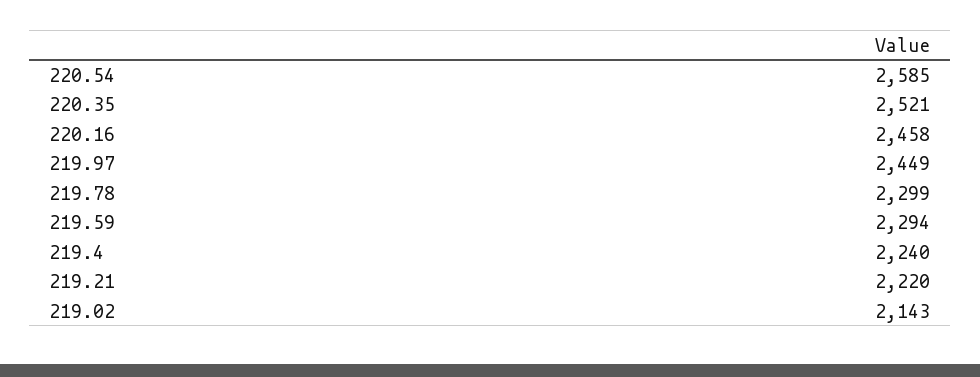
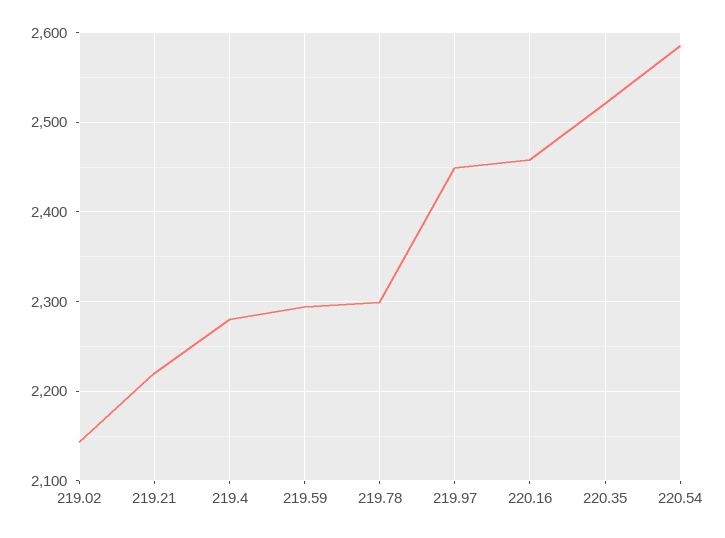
  {
    "220.54": 2585,
    "220.35": 2521,
    "220.16": 2458,
    "219.97": 2449,
    "219.78": 2299,
    "219.59": 2294,
-   "219.4": 2240,
+   "219.4": 2280,
    "219.21": 2220,
    "219.02": 2143
  }

